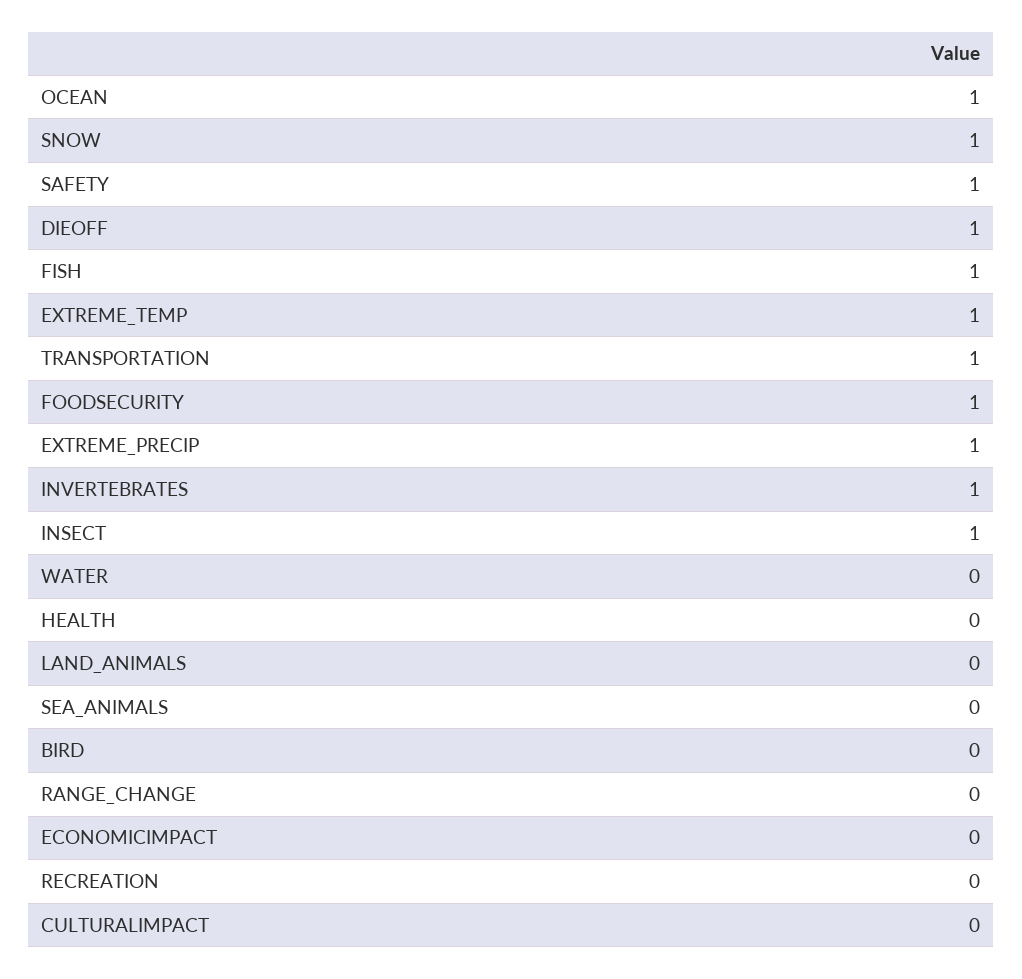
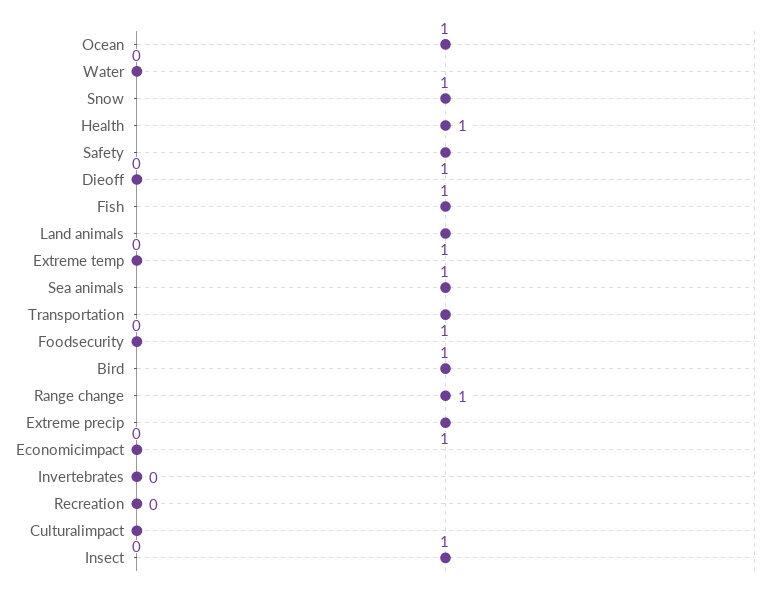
  {
    "OCEAN": 1,
    "SNOW": 1,
    "SAFETY": 1,
-   "DIEOFF": 1,
+   "DIEOFF": 0,
    "FISH": 1,
-   "EXTREME_TEMP": 1,
+   "EXTREME_TEMP": 0,
    "TRANSPORTATION": 1,
-   "FOODSECURITY": 1,
+   "FOODSECURITY": 0,
    "EXTREME_PRECIP": 1,
-   "INVERTEBRATES": 1,
+   "INVERTEBRATES": 0,
    "INSECT": 1,
    "WATER": 0,
-   "HEALTH": 0,
+   "HEALTH": 1,
-   "LAND_ANIMALS": 0,
+   "LAND_ANIMALS": 1,
-   "SEA_ANIMALS": 0,
+   "SEA_ANIMALS": 1,
-   "BIRD": 0,
+   "BIRD": 1,
-   "RANGE_CHANGE": 0,
+   "RANGE_CHANGE": 1,
    "ECONOMICIMPACT": 0,
    "RECREATION": 0,
    "CULTURALIMPACT": 0
  }

